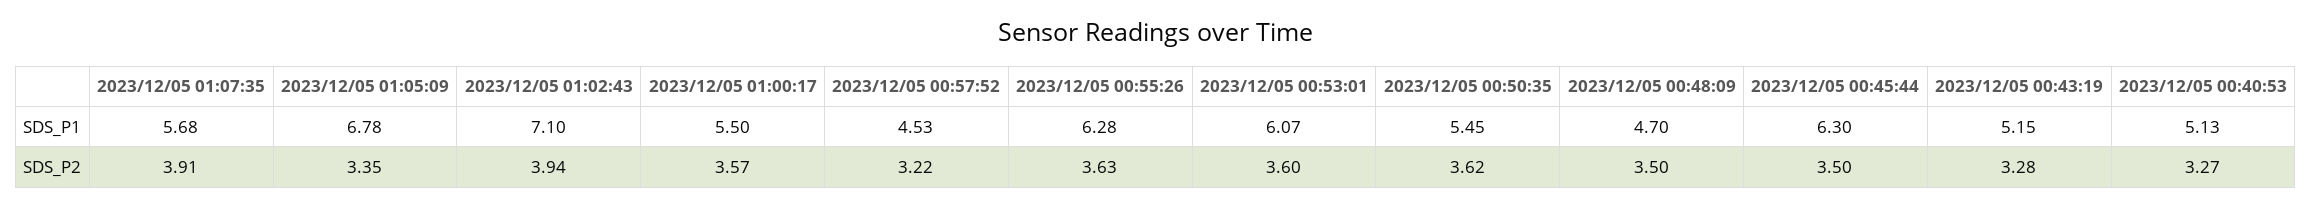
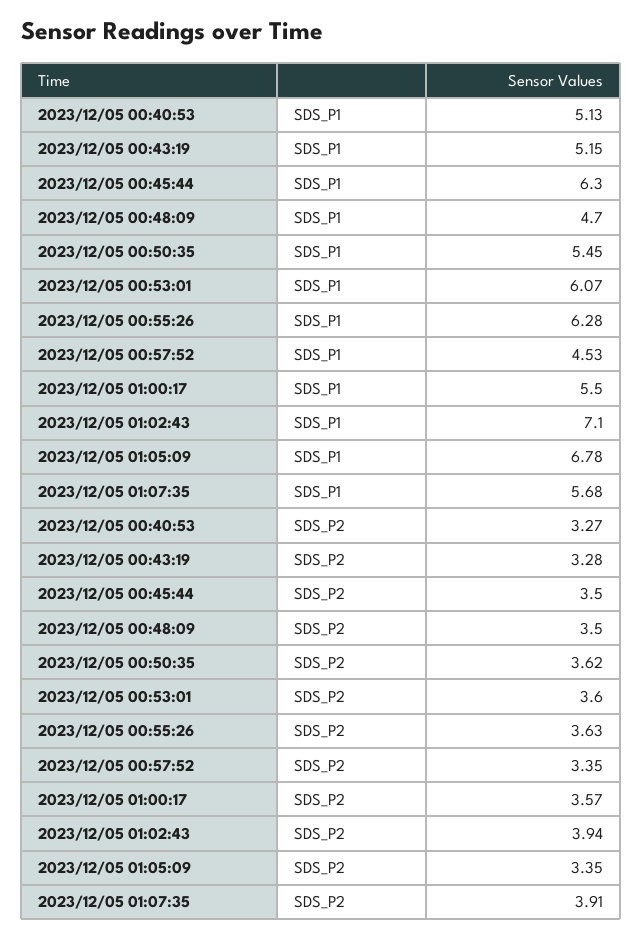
  {
    "2023/12/05 01:07:35": {
      "SDS_P1": 5.68,
      "SDS_P2": 3.91
    },
    "2023/12/05 01:05:09": {
      "SDS_P1": 6.78,
      "SDS_P2": 3.35
    },
    "2023/12/05 01:02:43": {
      "SDS_P1": 7.1,
      "SDS_P2": 3.94
    },
    "2023/12/05 01:00:17": {
      "SDS_P1": 5.5,
      "SDS_P2": 3.57
    },
    "2023/12/05 00:57:52": {
      "SDS_P1": 4.53,
-     "SDS_P2": 3.22
+     "SDS_P2": 3.35
    },
    "2023/12/05 00:55:26": {
      "SDS_P1": 6.28,
      "SDS_P2": 3.63
    },
    "2023/12/05 00:53:01": {
      "SDS_P1": 6.07,
      "SDS_P2": 3.6
    },
    "2023/12/05 00:50:35": {
      "SDS_P1": 5.45,
      "SDS_P2": 3.62
    },
    "2023/12/05 00:48:09": {
      "SDS_P1": 4.7,
      "SDS_P2": 3.5
    },
    "2023/12/05 00:45:44": {
      "SDS_P1": 6.3,
      "SDS_P2": 3.5
    },
    "2023/12/05 00:43:19": {
      "SDS_P1": 5.15,
      "SDS_P2": 3.28
    },
    "2023/12/05 00:40:53": {
      "SDS_P1": 5.13,
      "SDS_P2": 3.27
    }
  }

